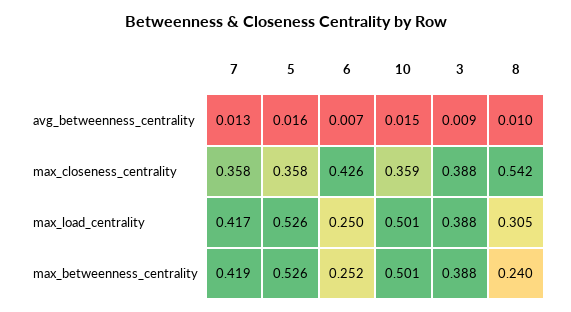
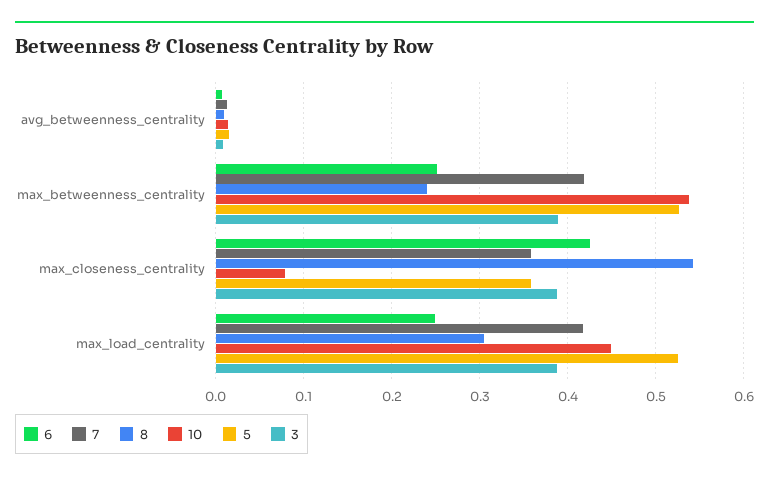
  {
    "7": {
      "avg_betweenness_centrality": 0.013,
      "max_closeness_centrality": 0.358,
      "max_load_centrality": 0.417,
      "max_betweenness_centrality": 0.419
    },
    "5": {
      "avg_betweenness_centrality": 0.016,
      "max_closeness_centrality": 0.358,
      "max_load_centrality": 0.526,
      "max_betweenness_centrality": 0.526
    },
    "6": {
      "avg_betweenness_centrality": 0.007,
      "max_closeness_centrality": 0.426,
      "max_load_centrality": 0.25,
      "max_betweenness_centrality": 0.252
    },
    "10": {
      "avg_betweenness_centrality": 0.015,
-     "max_closeness_centrality": 0.359,
+     "max_closeness_centrality": 0.08,
-     "max_load_centrality": 0.501,
+     "max_load_centrality": 0.45,
-     "max_betweenness_centrality": 0.501
+     "max_betweenness_centrality": 0.54
    },
    "3": {
      "avg_betweenness_centrality": 0.009,
      "max_closeness_centrality": 0.388,
      "max_load_centrality": 0.388,
      "max_betweenness_centrality": 0.388
    },
    "8": {
      "avg_betweenness_centrality": 0.01,
      "max_closeness_centrality": 0.542,
      "max_load_centrality": 0.305,
      "max_betweenness_centrality": 0.24
    }
  }

